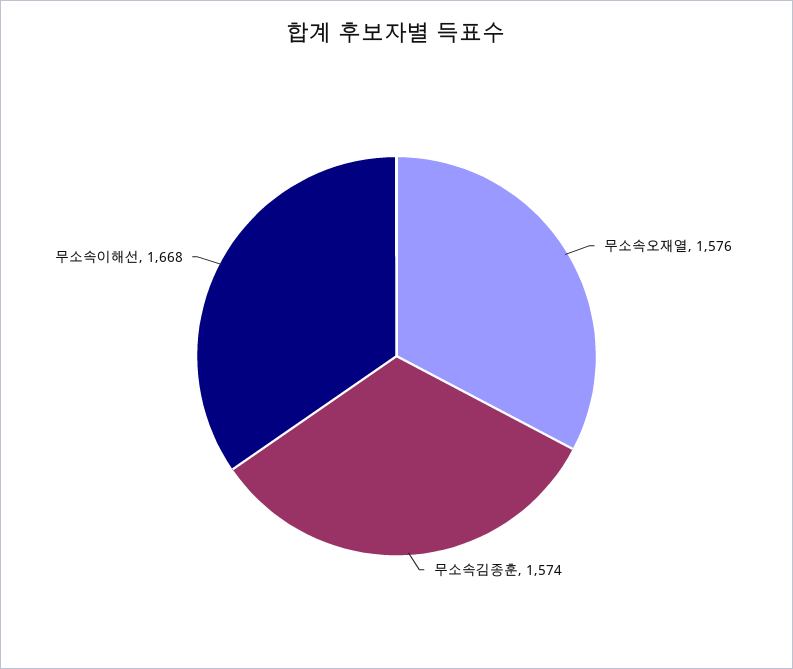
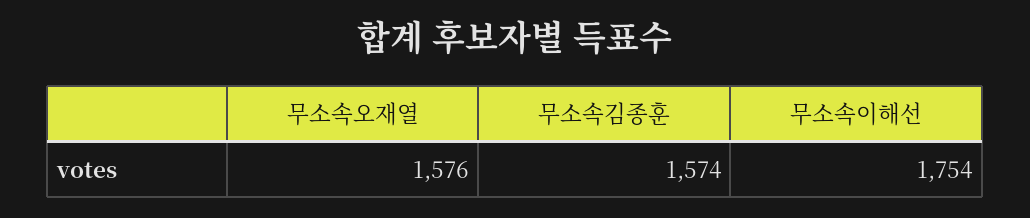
  {
    "무소속오재열": 1576,
    "무소속김종훈": 1574,
-   "무소속이해선": 1668
+   "무소속이해선": 1754
  }

